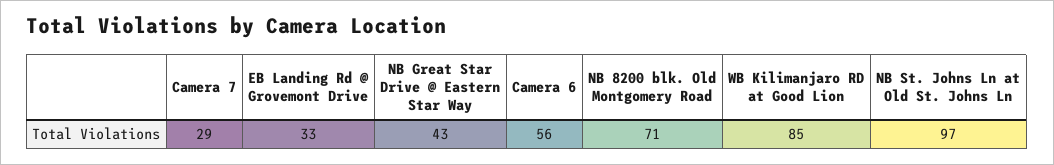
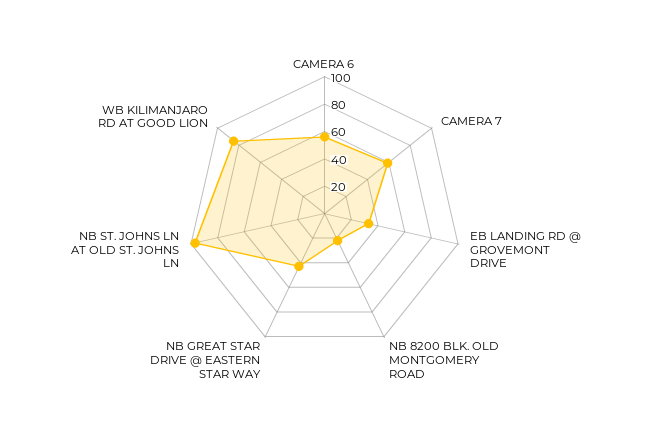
  {
-   "Camera 7": 29,
+   "Camera 7": 60,
    "EB Landing Rd @ Grovemont Drive": 33,
    "NB Great Star Drive @ Eastern Star Way": 43,
    "Camera 6": 56,
-   "NB 8200 blk. Old Montgomery Road": 71,
+   "NB 8200 blk. Old Montgomery Road": 20,
    "WB Kilimanjaro RD at Good Lion": 85,
    "NB St. Johns Ln at Old St. Johns Ln": 97
  }

